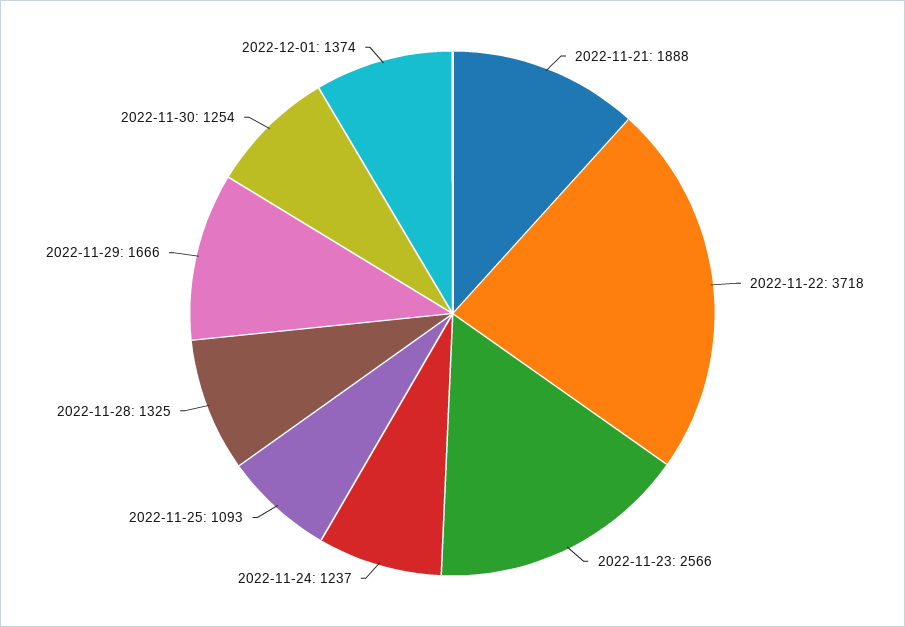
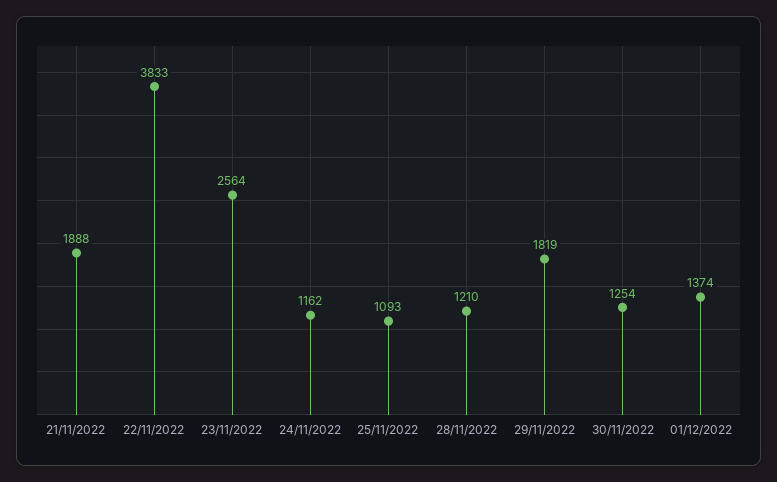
  {
    "2022-11-21": 1888,
-   "2022-11-22": 3718,
+   "2022-11-22": 3833,
-   "2022-11-23": 2566,
+   "2022-11-23": 2564,
-   "2022-11-24": 1237,
+   "2022-11-24": 1162,
    "2022-11-25": 1093,
-   "2022-11-28": 1325,
+   "2022-11-28": 1210,
-   "2022-11-29": 1666,
+   "2022-11-29": 1819,
    "2022-11-30": 1254,
    "2022-12-01": 1374
  }

